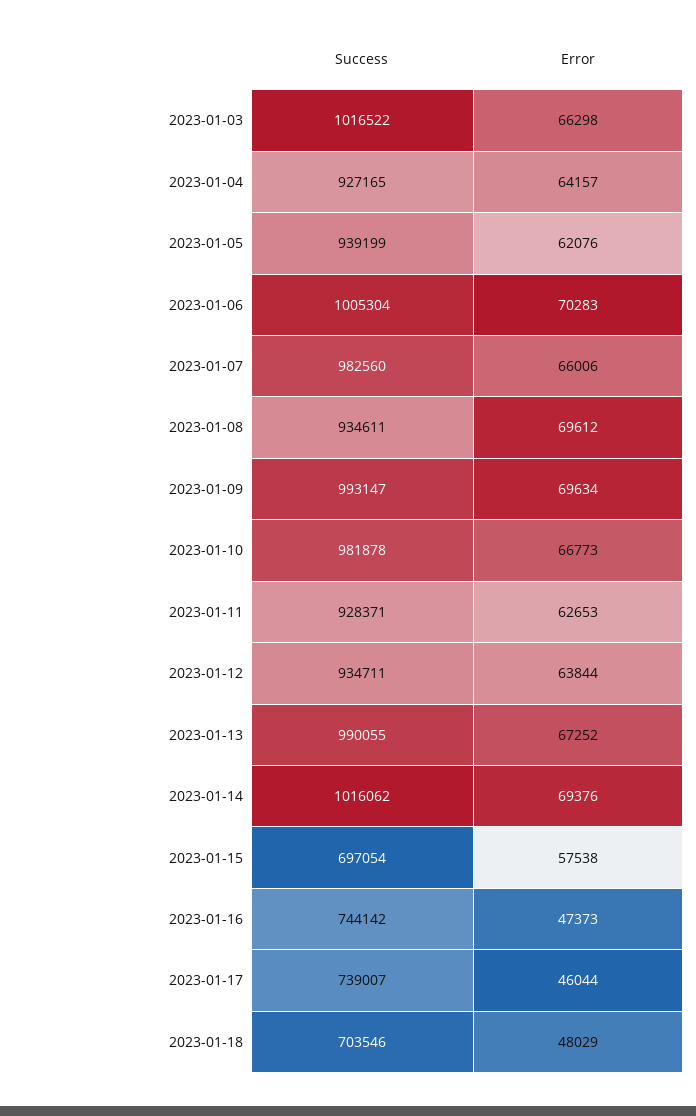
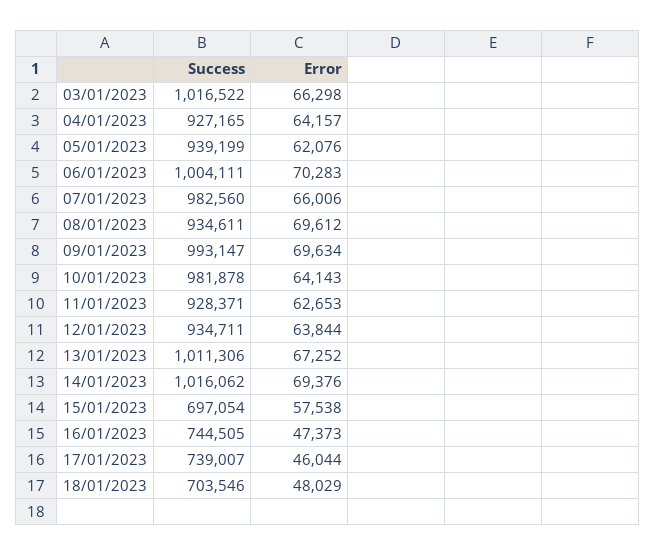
  {
    "Success": {
      "2023-01-03": 1016522,
      "2023-01-04": 927165,
      "2023-01-05": 939199,
-     "2023-01-06": 1005304,
+     "2023-01-06": 1004111,
      "2023-01-07": 982560,
      "2023-01-08": 934611,
      "2023-01-09": 993147,
      "2023-01-10": 981878,
      "2023-01-11": 928371,
      "2023-01-12": 934711,
-     "2023-01-13": 990055,
+     "2023-01-13": 1011306,
      "2023-01-14": 1016062,
      "2023-01-15": 697054,
-     "2023-01-16": 744142,
+     "2023-01-16": 744505,
      "2023-01-17": 739007,
      "2023-01-18": 703546
    },
    "Error": {
      "2023-01-03": 66298,
      "2023-01-04": 64157,
      "2023-01-05": 62076,
      "2023-01-06": 70283,
      "2023-01-07": 66006,
      "2023-01-08": 69612,
      "2023-01-09": 69634,
-     "2023-01-10": 66773,
+     "2023-01-10": 64143,
      "2023-01-11": 62653,
      "2023-01-12": 63844,
      "2023-01-13": 67252,
      "2023-01-14": 69376,
      "2023-01-15": 57538,
      "2023-01-16": 47373,
      "2023-01-17": 46044,
      "2023-01-18": 48029
    }
  }

